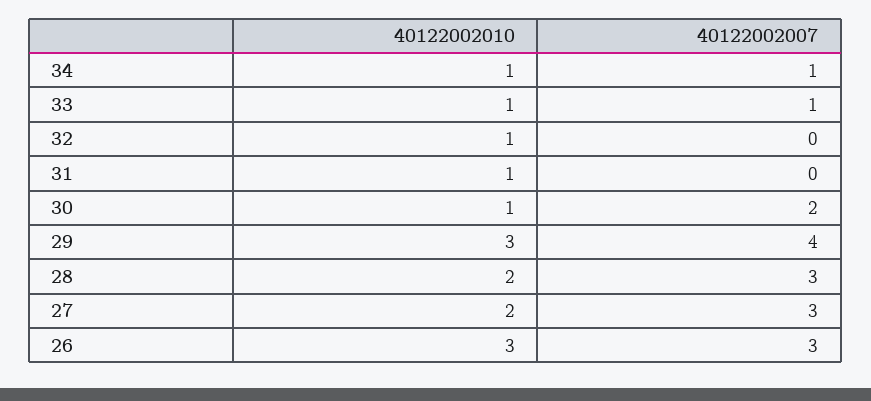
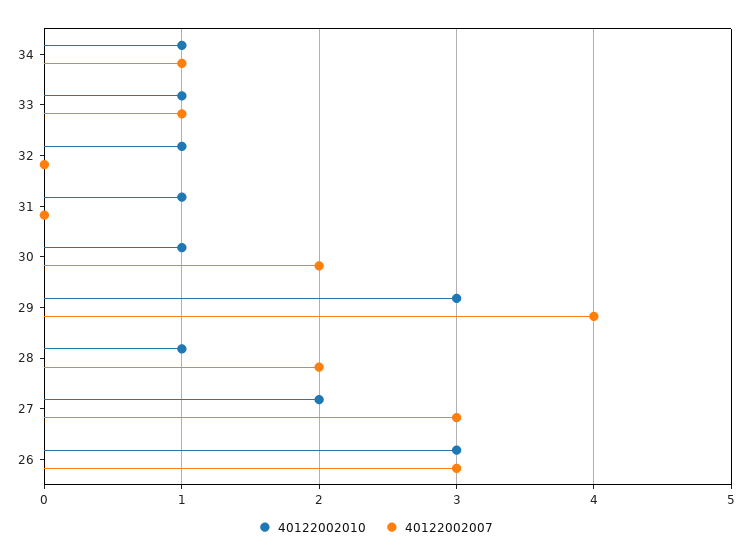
  {
    "40122002010": {
      "34": 1,
      "33": 1,
      "32": 1,
      "31": 1,
      "30": 1,
      "29": 3,
-     "28": 2,
+     "28": 1,
      "27": 2,
      "26": 3
    },
    "40122002007": {
      "34": 1,
      "33": 1,
      "32": 0,
      "31": 0,
      "30": 2,
      "29": 4,
-     "28": 3,
+     "28": 2,
      "27": 3,
      "26": 3
    }
  }

